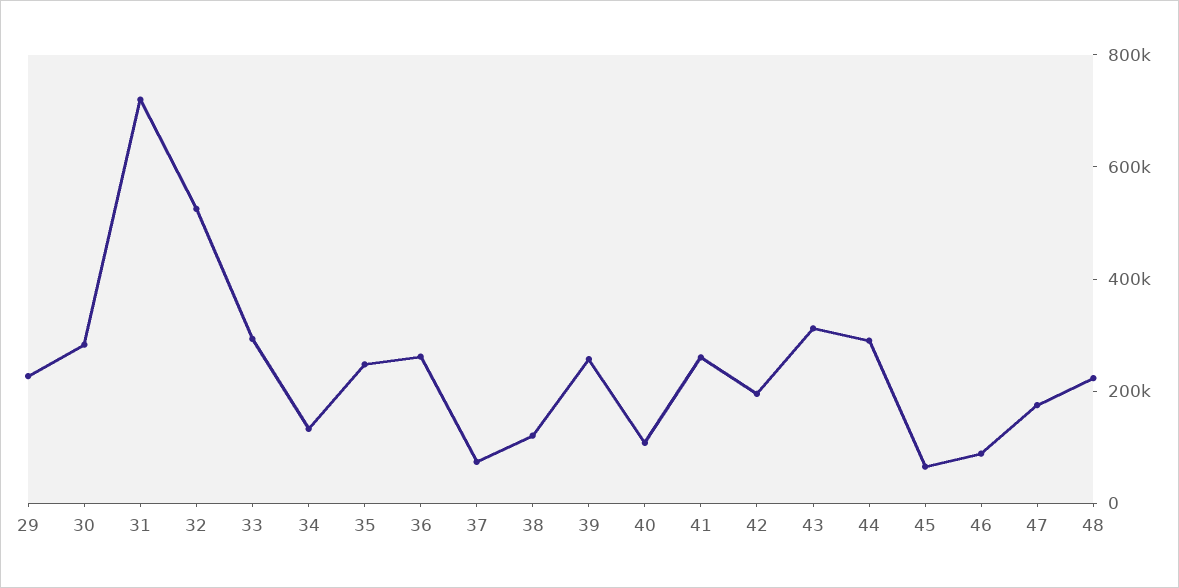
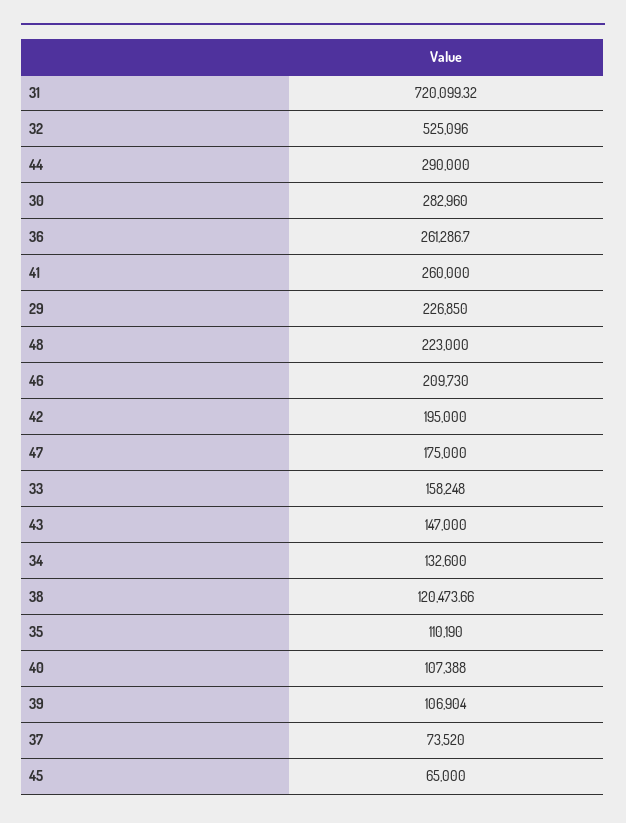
  {
    "29": 226850,
    "30": 282960,
    "31": 720099.32,
    "32": 525096,
-   "33": 300000,
+   "33": 158248,
    "34": 132600,
-   "35": 250000,
+   "35": 110190,
    "36": 261286.7,
    "37": 73520,
    "38": 120473.66,
-   "39": 250000,
+   "39": 106904,
    "40": 107388,
    "41": 260000,
    "42": 195000,
-   "43": 300000,
+   "43": 147000,
    "44": 290000,
    "45": 65000,
-   "46": 100000,
+   "46": 209730,
    "47": 175000,
    "48": 223000
  }

